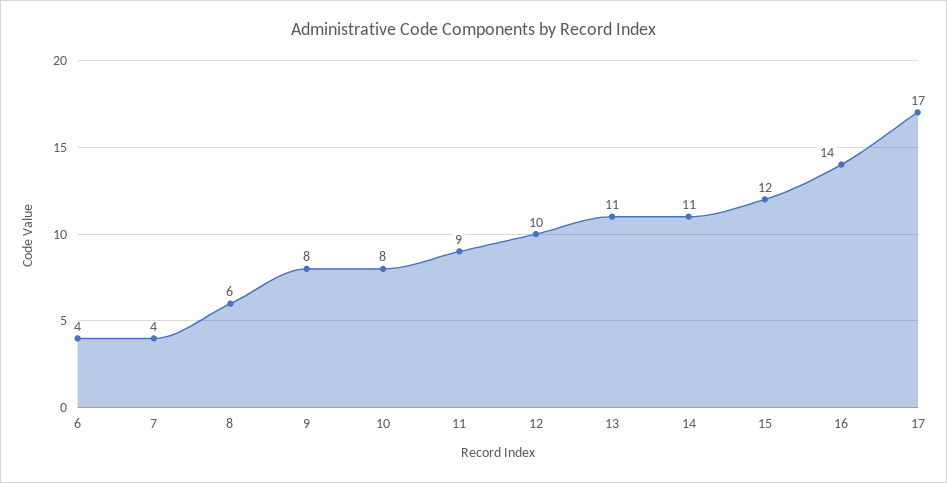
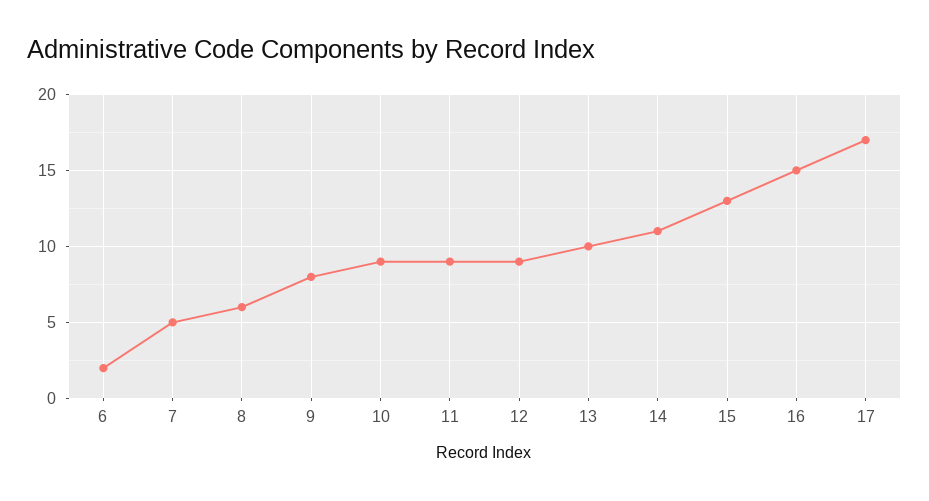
  {
-   "6": 4,
+   "6": 2,
-   "7": 4,
+   "7": 5,
    "8": 6,
    "9": 8,
-   "10": 8,
+   "10": 9,
    "11": 9,
-   "12": 10,
+   "12": 9,
-   "13": 11,
+   "13": 10,
    "14": 11,
-   "15": 12,
+   "15": 13,
-   "16": 14,
+   "16": 15,
    "17": 17
  }

